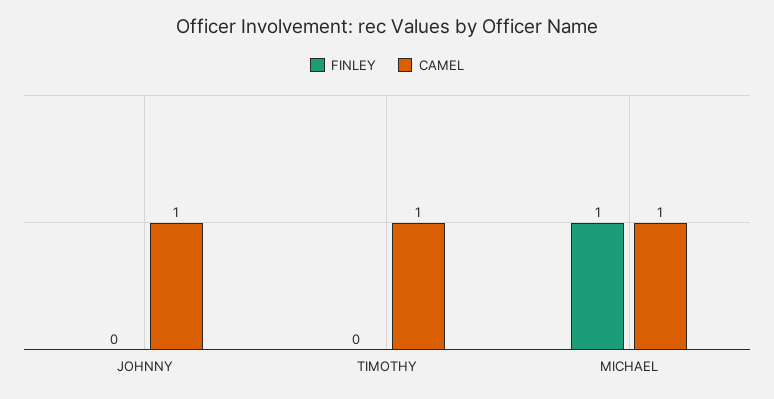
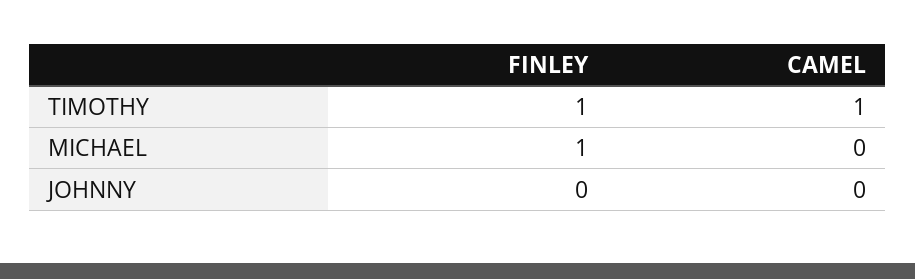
  {
    "FINLEY": {
      "JOHNNY": 0,
-     "TIMOTHY": 0,
+     "TIMOTHY": 1,
      "MICHAEL": 1
    },
    "CAMEL": {
-     "JOHNNY": 1,
+     "JOHNNY": 0,
      "TIMOTHY": 1,
-     "MICHAEL": 1
+     "MICHAEL": 0
    }
  }

